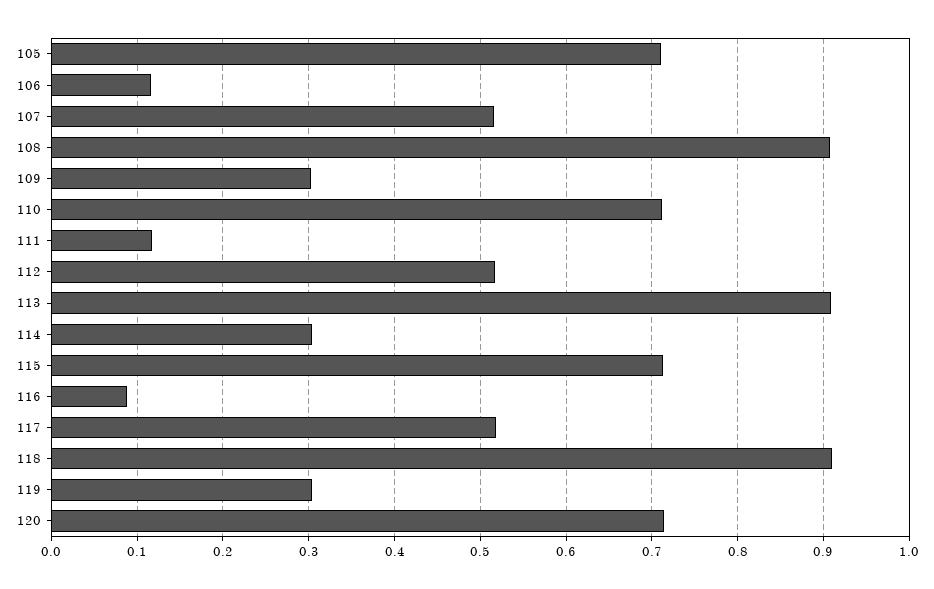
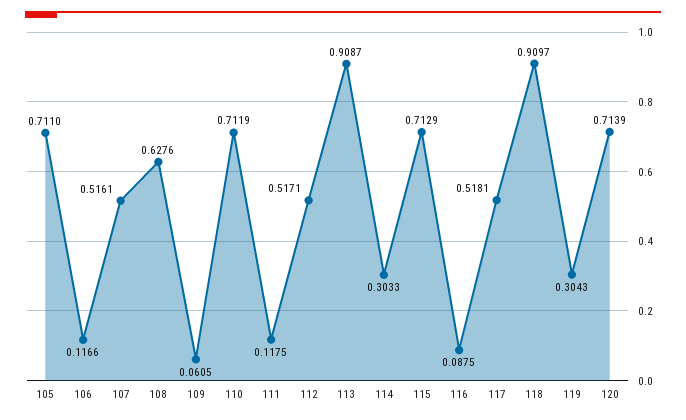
  {
    "105": 0.711,
    "106": 0.1166,
    "107": 0.5161,
-   "108": 0.91,
+   "108": 0.6276,
-   "109": 0.3,
+   "109": 0.0605,
    "110": 0.7119,
    "111": 0.1175,
    "112": 0.5171,
    "113": 0.9087,
    "114": 0.3033,
    "115": 0.7129,
    "116": 0.0875,
    "117": 0.5181,
    "118": 0.9097,
    "119": 0.3043,
    "120": 0.7139
  }

